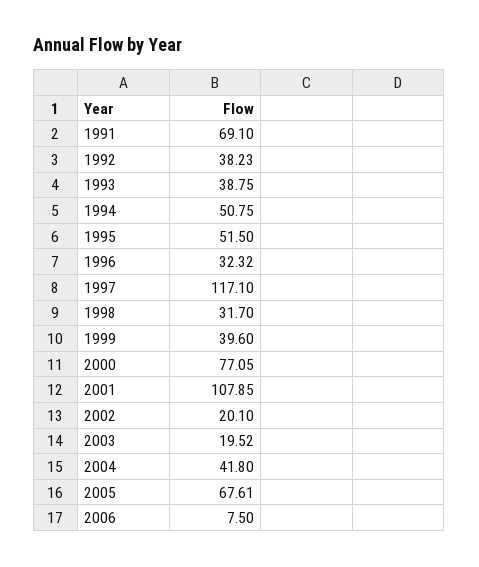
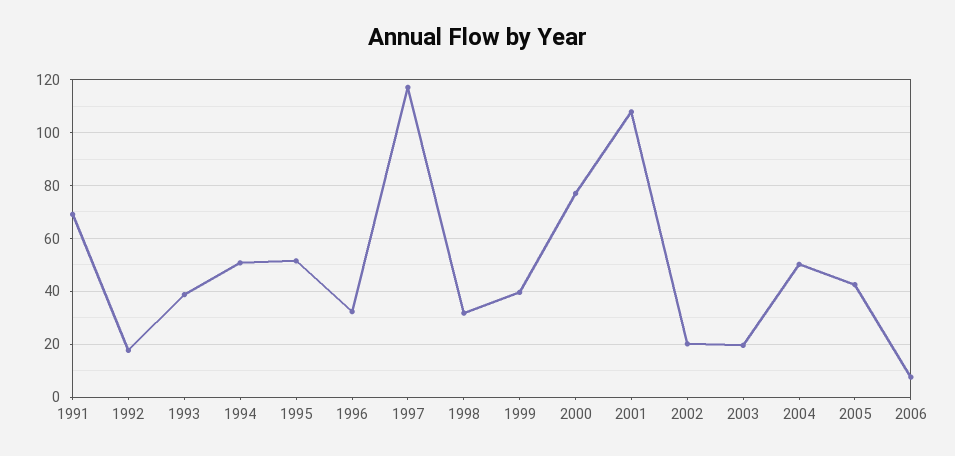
  {
    "1991": 69.1,
-   "1992": 38.23,
+   "1992": 17.5,
    "1993": 38.75,
    "1994": 50.75,
    "1995": 51.5,
    "1996": 32.32,
    "1997": 117.1,
    "1998": 31.7,
    "1999": 39.6,
    "2000": 77.05,
    "2001": 107.85,
    "2002": 20.1,
    "2003": 19.52,
-   "2004": 41.8,
+   "2004": 50,
-   "2005": 67.61,
+   "2005": 42.5,
    "2006": 7.5
  }

